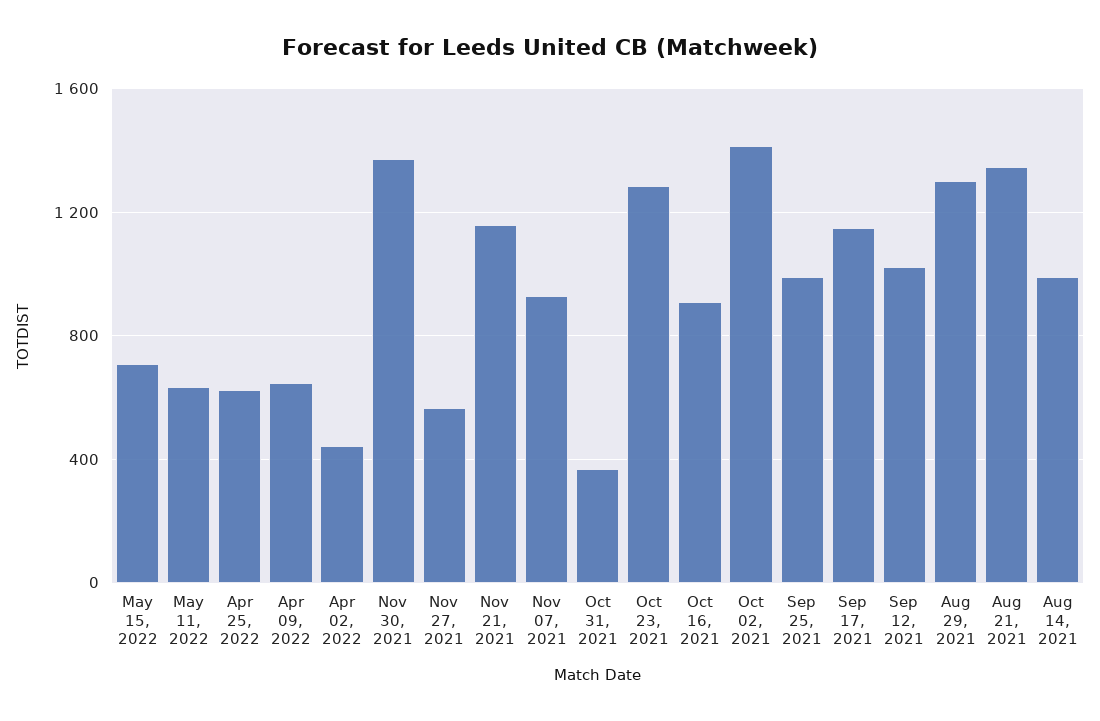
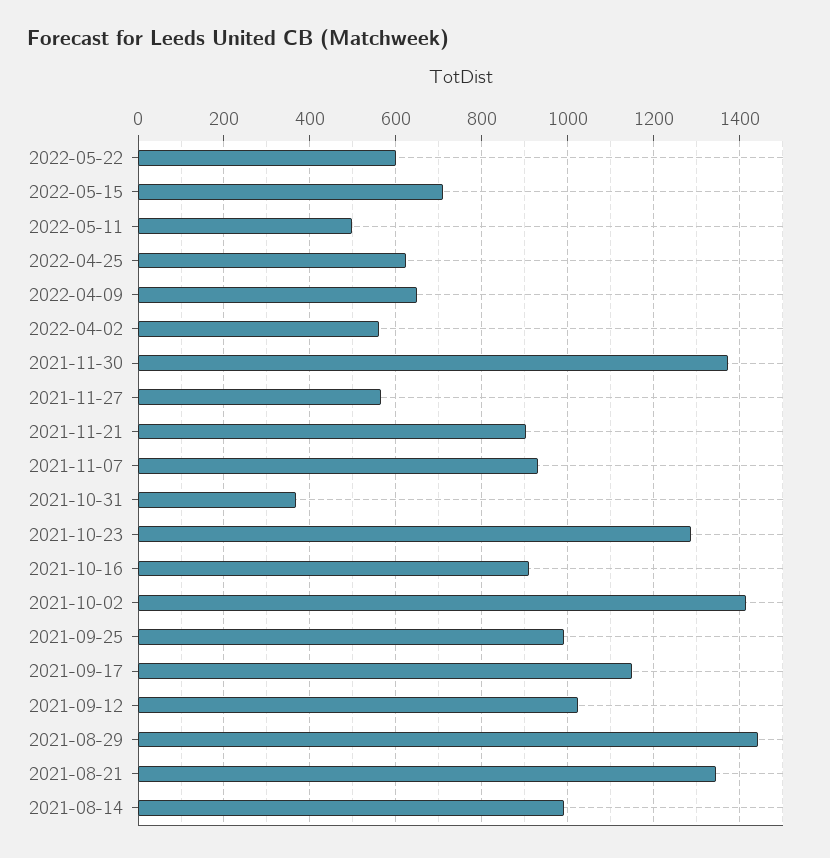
  {
    "May 15, 2022": 720,
-   "May 11, 2022": 650,
+   "May 11, 2022": 500,
    "Apr 25, 2022": 620,
    "Apr 09, 2022": 640,
-   "Apr 02, 2022": 450,
+   "Apr 02, 2022": 560,
    "Nov 30, 2021": 1380,
    "Nov 27, 2021": 560,
-   "Nov 21, 2021": 1150,
+   "Nov 21, 2021": 900,
    "Nov 07, 2021": 940,
    "Oct 31, 2021": 360,
    "Oct 23, 2021": 1280,
    "Oct 16, 2021": 920,
    "Oct 02, 2021": 1420,
    "Sep 25, 2021": 1000,
    "Sep 17, 2021": 1140,
    "Sep 12, 2021": 1020,
-   "Aug 29, 2021": 1300,
+   "Aug 29, 2021": 1440,
    "Aug 21, 2021": 1340,
-   "Aug 14, 2021": 1000
+   "Aug 14, 2021": 1000,
+   "2022-05-22": 600
  }

